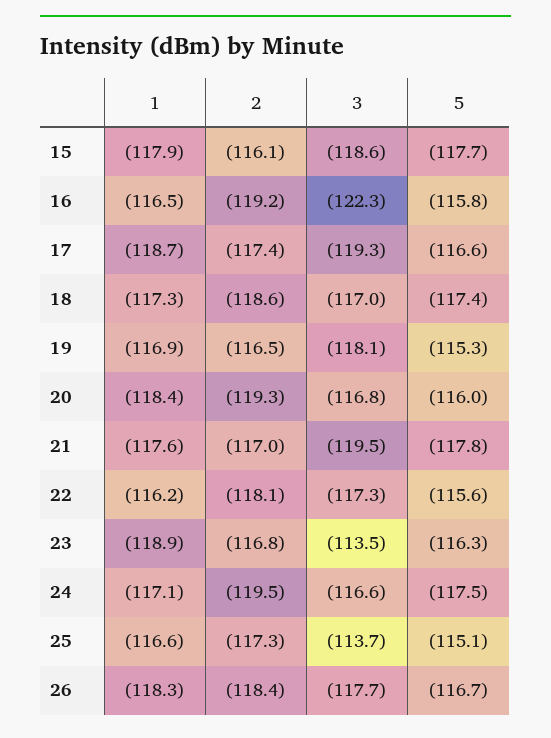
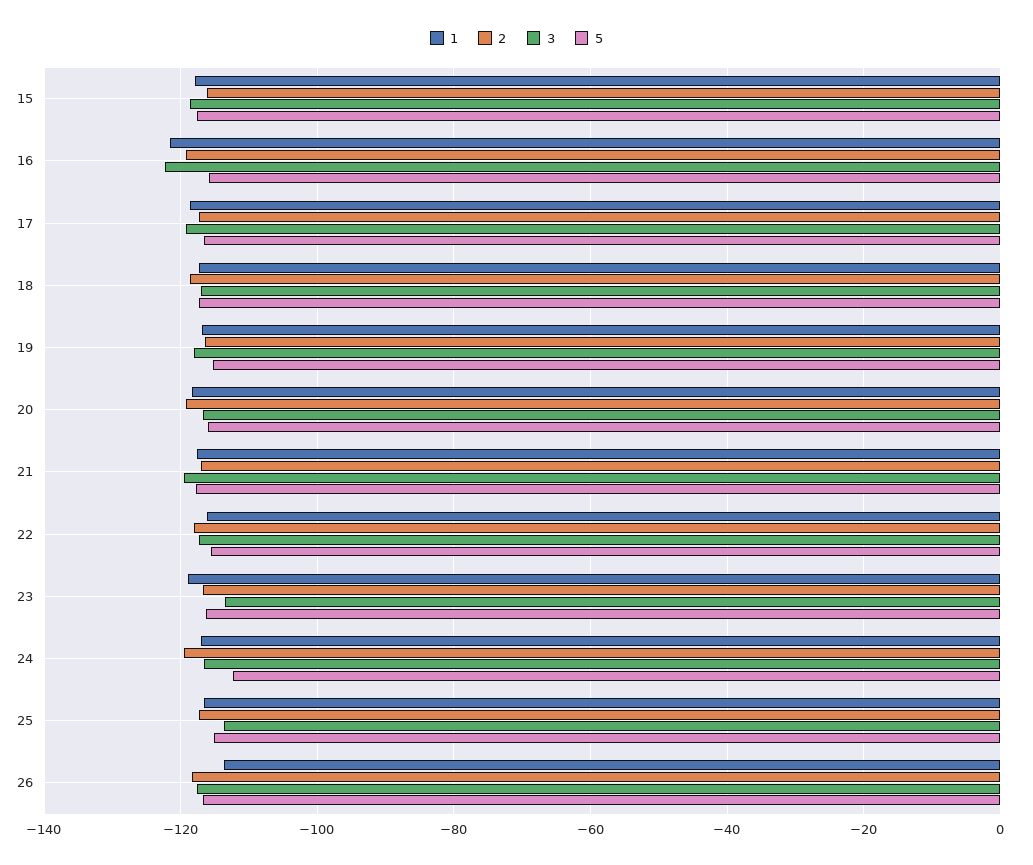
  {
    "1": {
      "15": -117.9,
-     "16": -116.5,
+     "16": -122,
      "17": -118.7,
      "18": -117.3,
      "19": -116.9,
      "20": -118.4,
      "21": -117.6,
      "22": -116.2,
      "23": -118.9,
      "24": -117.1,
      "25": -116.6,
-     "26": -118.3
+     "26": -114
    },
    "2": {
      "15": -116.1,
      "16": -119.2,
      "17": -117.4,
      "18": -118.6,
      "19": -116.5,
      "20": -119.3,
      "21": -117,
      "22": -118.1,
      "23": -116.8,
      "24": -119.5,
      "25": -117.3,
      "26": -118.4
    },
    "3": {
      "15": -118.6,
      "16": -122.3,
      "17": -119.3,
      "18": -117,
      "19": -118.1,
      "20": -116.8,
      "21": -119.5,
      "22": -117.3,
      "23": -113.5,
      "24": -116.6,
      "25": -113.7,
      "26": -117.7
    },
    "5": {
      "15": -117.7,
      "16": -115.8,
      "17": -116.6,
      "18": -117.4,
      "19": -115.3,
      "20": -116,
      "21": -117.8,
      "22": -115.6,
      "23": -116.3,
-     "24": -117.5,
+     "24": -112,
      "25": -115.1,
      "26": -116.7
    }
  }

